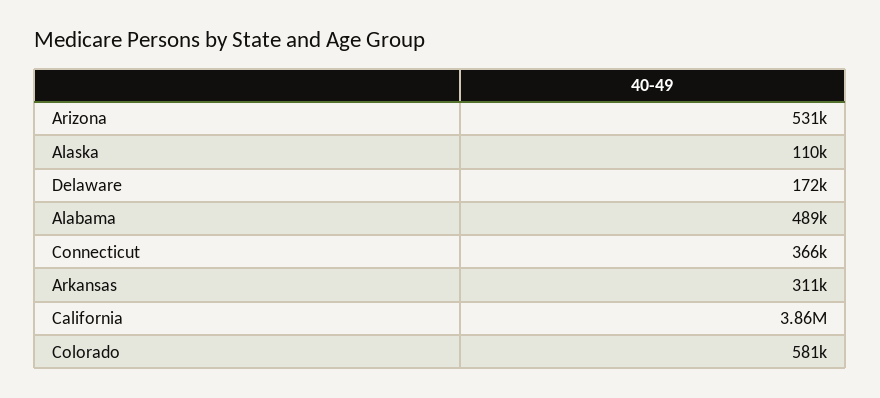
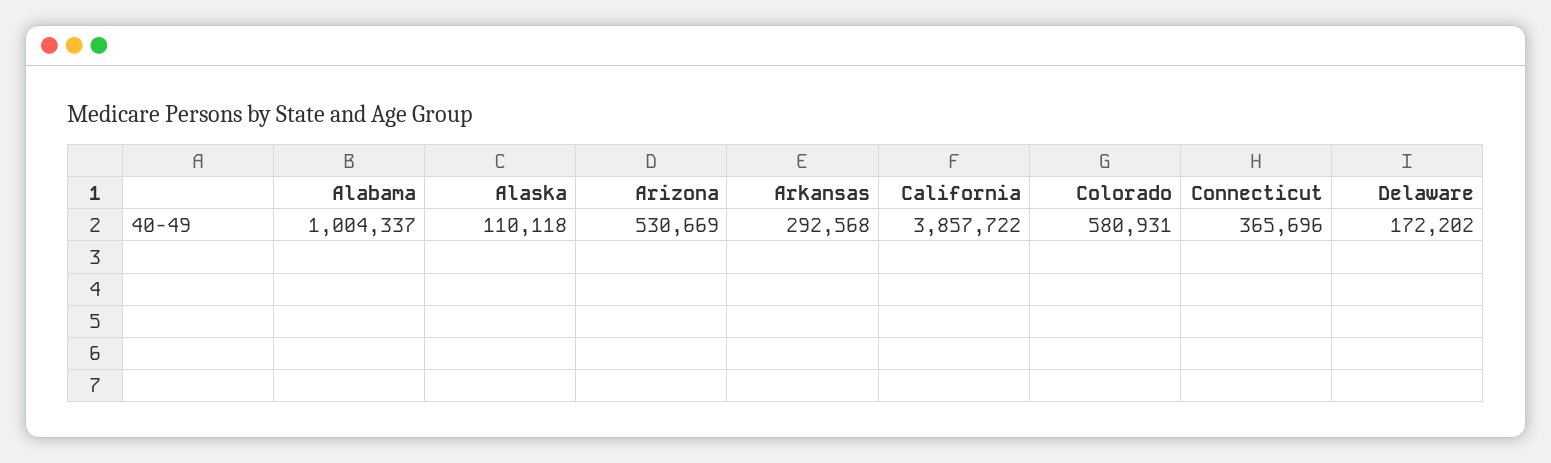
  {
    "Arizona": 530669,
    "Alaska": 110118,
    "Delaware": 172202,
-   "Alabama": 489000,
+   "Alabama": 1004337,
    "Connecticut": 365696,
-   "Arkansas": 311000,
+   "Arkansas": 292568,
    "California": 3857722,
    "Colorado": 580931
  }

